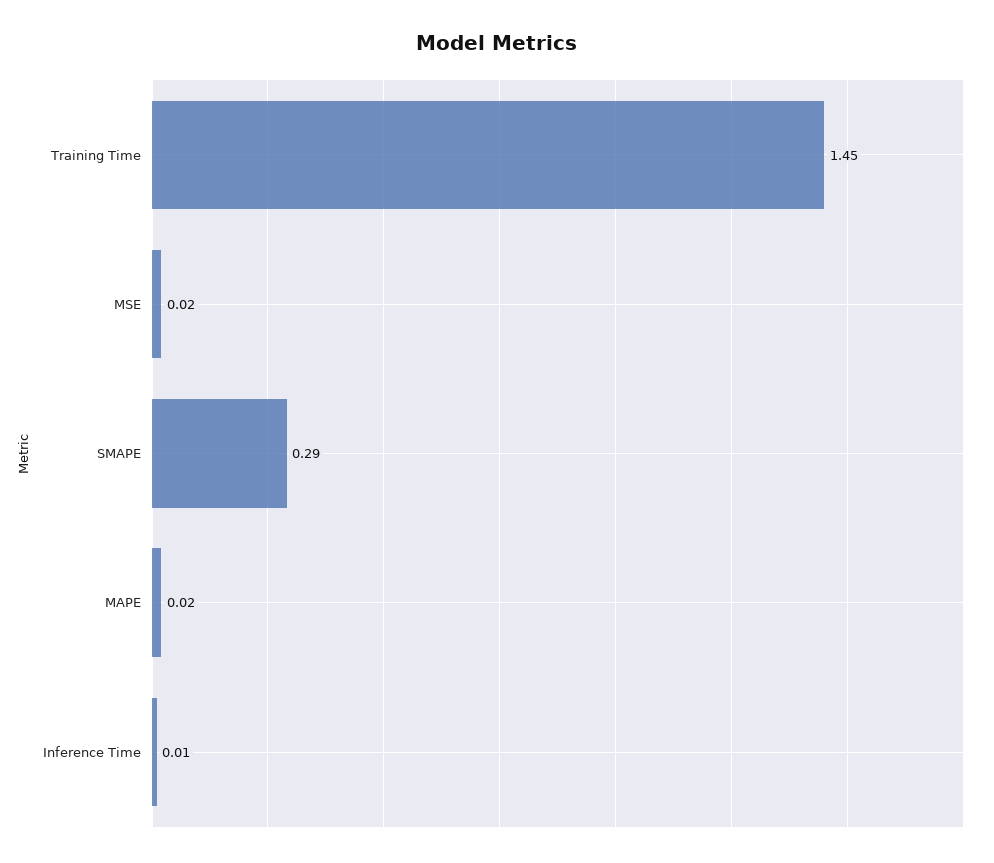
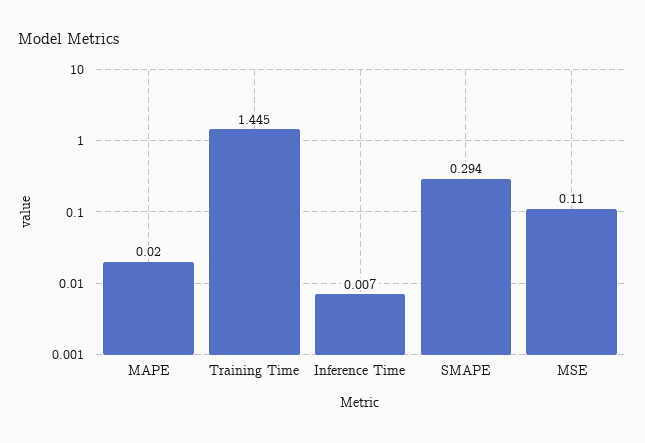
  {
    "Training Time": 1.445,
-   "MSE": 0.02,
+   "MSE": 0.11,
    "SMAPE": 0.294,
    "MAPE": 0.02,
    "Inference Time": 0.007
  }

